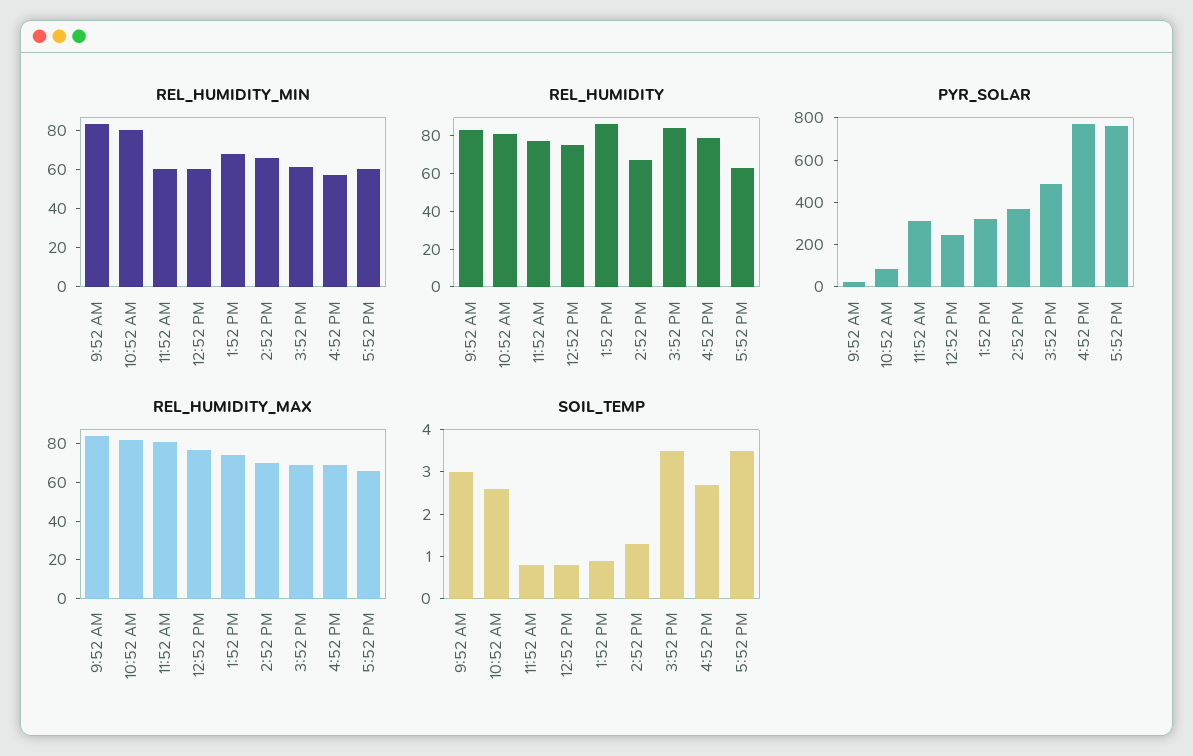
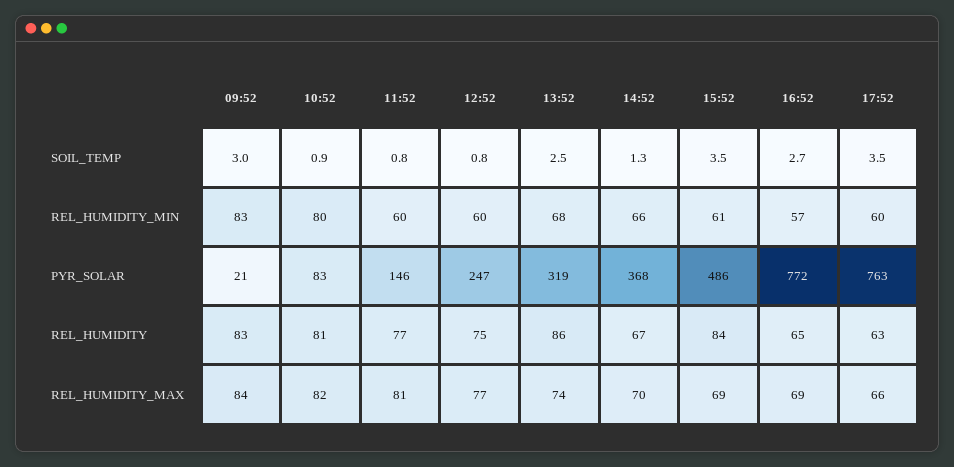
  {
    "REL_HUMIDITY_MIN": {
      "9:52 AM": 83,
      "10:52 AM": 80,
      "11:52 AM": 60,
      "12:52 PM": 60,
      "1:52 PM": 68,
      "2:52 PM": 66,
      "3:52 PM": 61,
      "4:52 PM": 57,
      "5:52 PM": 60
    },
    "REL_HUMIDITY": {
      "9:52 AM": 83,
      "10:52 AM": 81,
      "11:52 AM": 77,
      "12:52 PM": 75,
      "1:52 PM": 86,
      "2:52 PM": 67,
      "3:52 PM": 84,
-     "4:52 PM": 80,
+     "4:52 PM": 65,
      "5:52 PM": 63
    },
    "PYR_SOLAR": {
      "9:52 AM": 21,
      "10:52 AM": 83,
-     "11:52 AM": 300,
+     "11:52 AM": 146,
      "12:52 PM": 247,
      "1:52 PM": 319,
      "2:52 PM": 368,
      "3:52 PM": 486,
      "4:52 PM": 772,
      "5:52 PM": 763
    },
    "REL_HUMIDITY_MAX": {
      "9:52 AM": 84,
      "10:52 AM": 82,
      "11:52 AM": 81,
      "12:52 PM": 77,
      "1:52 PM": 74,
      "2:52 PM": 70,
      "3:52 PM": 69,
      "4:52 PM": 69,
      "5:52 PM": 66
    },
    "SOIL_TEMP": {
      "9:52 AM": 3,
-     "10:52 AM": 2.5,
+     "10:52 AM": 0.9,
      "11:52 AM": 0.8,
      "12:52 PM": 0.8,
-     "1:52 PM": 1,
+     "1:52 PM": 2.5,
      "2:52 PM": 1.3,
      "3:52 PM": 3.5,
      "4:52 PM": 2.7,
      "5:52 PM": 3.5
    }
  }

